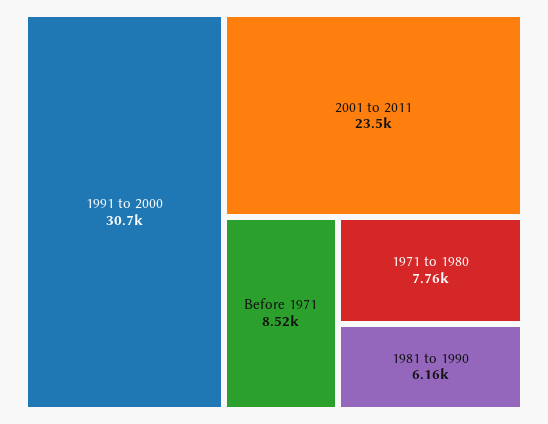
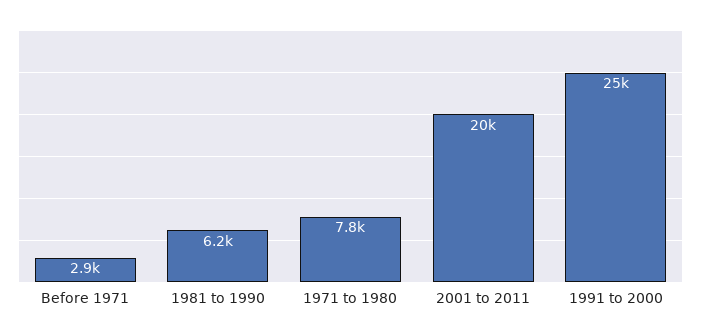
  {
-   "1991 to 2000": 30700,
+   "1991 to 2000": 25000,
-   "2001 to 2011": 23500,
+   "2001 to 2011": 20000,
-   "Before 1971": 8520,
+   "Before 1971": 2900,
    "1971 to 1980": 7760,
    "1981 to 1990": 6160
  }

